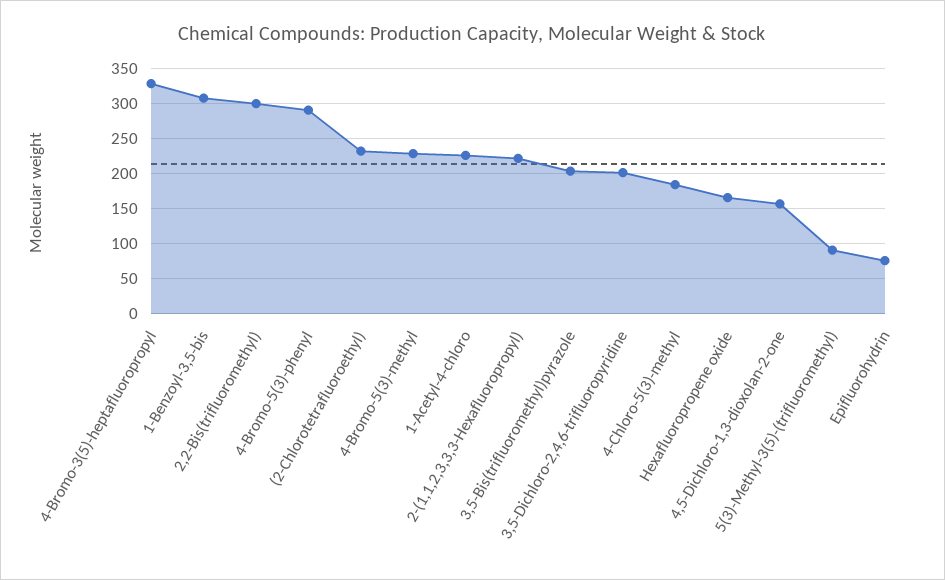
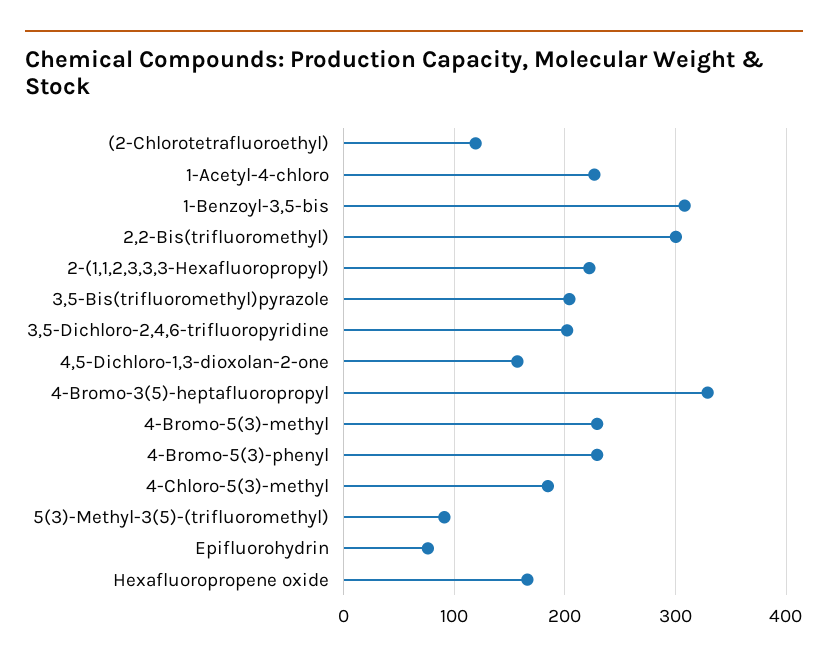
  {
    "4-Bromo-3(5)-heptafluoropropyl": 330,
    "1-Benzoyl-3,5-bis": 310,
    "2,2-Bis(trifluoromethyl)": 300,
-   "4-Bromo-5(3)-phenyl": 290,
+   "4-Bromo-5(3)-phenyl": 230,
-   "(2-Chlorotetrafluoroethyl)": 230,
+   "(2-Chlorotetrafluoroethyl)": 120,
    "4-Bromo-5(3)-methyl": 230,
    "1-Acetyl-4-chloro": 230,
    "2-(1,1,2,3,3,3-Hexafluoropropyl)": 220,
    "3,5-Bis(trifluoromethyl)pyrazole": 200,
    "3,5-Dichloro-2,4,6-trifluoropyridine": 200,
    "4-Chloro-5(3)-methyl": 180,
    "Hexafluoropropene oxide": 170,
    "4,5-Dichloro-1,3-dioxolan-2-one": 160,
    "5(3)-Methyl-3(5)-(trifluoromethyl)": 90,
    "Epifluorohydrin": 80
  }

